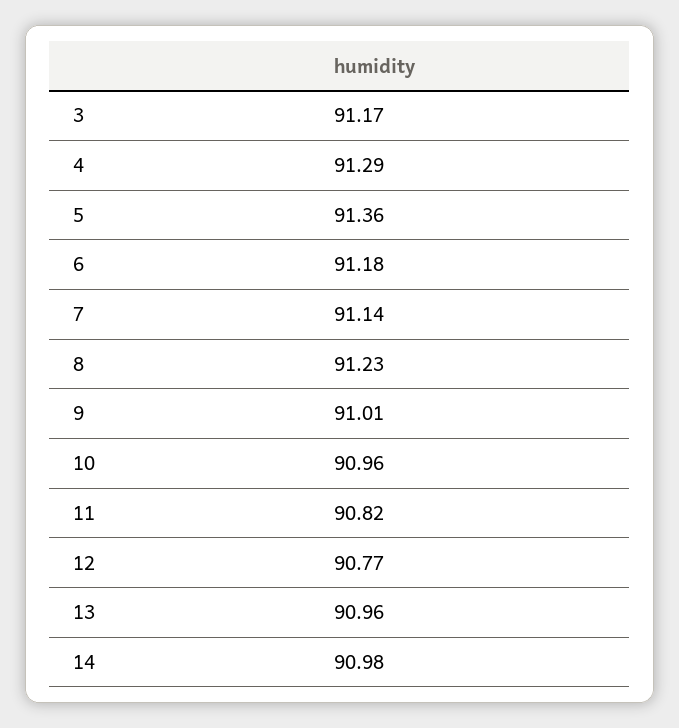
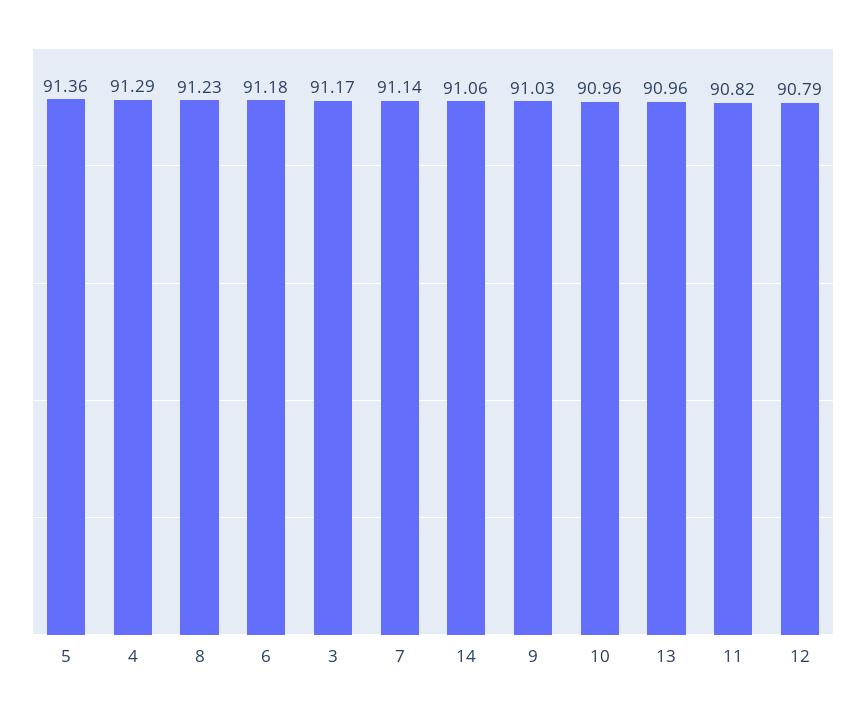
  {
    "3": 91.17,
    "4": 91.29,
    "5": 91.36,
    "6": 91.18,
    "7": 91.14,
    "8": 91.23,
-   "9": 91.01,
+   "9": 91.03,
    "10": 90.96,
    "11": 90.82,
-   "12": 90.77,
+   "12": 90.79,
    "13": 90.96,
-   "14": 90.98
+   "14": 91.06
  }

